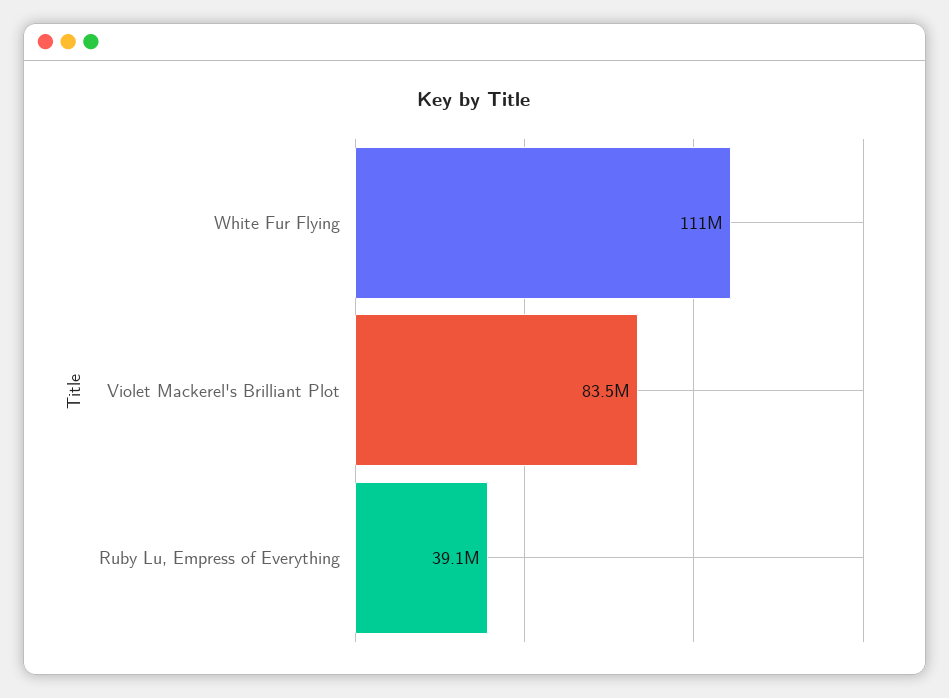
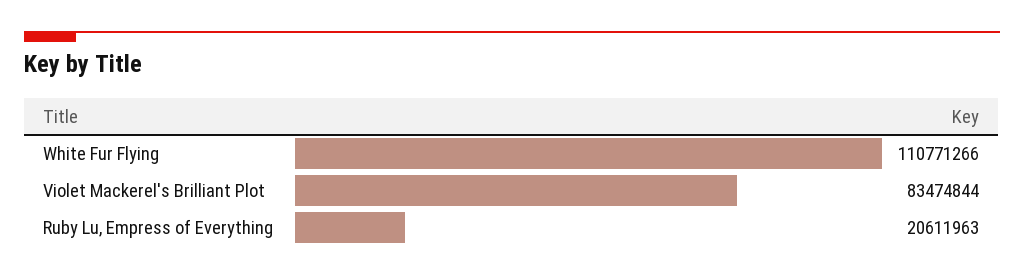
  {
    "White Fur Flying": 110771266,
    "Violet Mackerel's Brilliant Plot": 83474844,
-   "Ruby Lu, Empress of Everything": 39100000
+   "Ruby Lu, Empress of Everything": 20611963
  }

